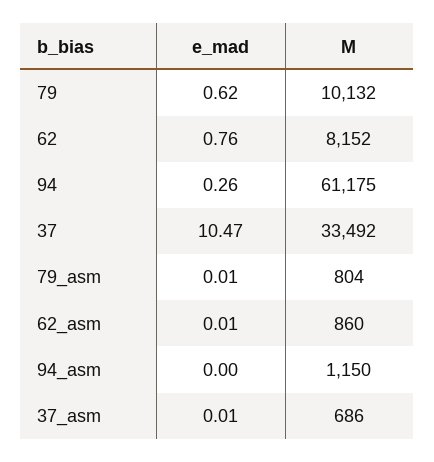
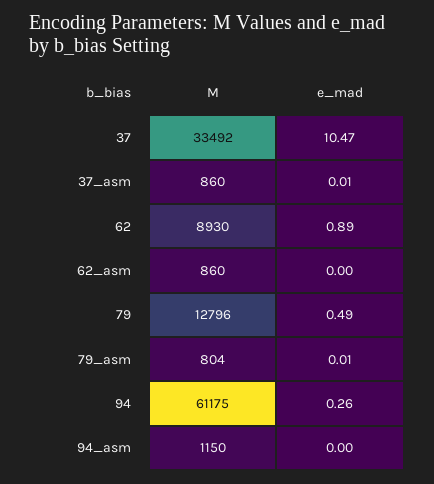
  {
    "e_mad": {
-     "79": 0.62,
+     "79": 0.49,
-     "62": 0.76,
+     "62": 0.89,
      "94": 0.26,
      "37": 10.47,
      "79_asm": 0.01,
-     "62_asm": 0.01,
+     "62_asm": 0,
      "94_asm": 0,
      "37_asm": 0.01
    },
    "M": {
-     "79": 10132,
+     "79": 12796,
-     "62": 8152,
+     "62": 8930,
      "94": 61175,
      "37": 33492,
      "79_asm": 804,
      "62_asm": 860,
      "94_asm": 1150,
-     "37_asm": 686
+     "37_asm": 860
    }
  }

